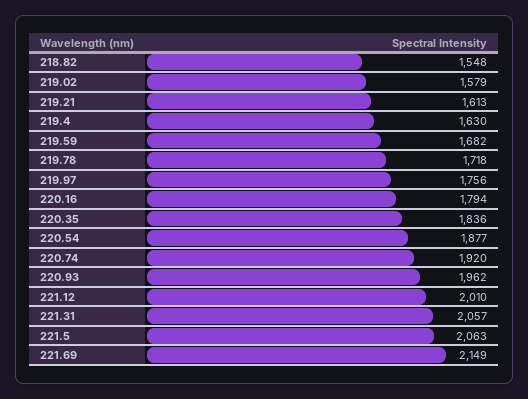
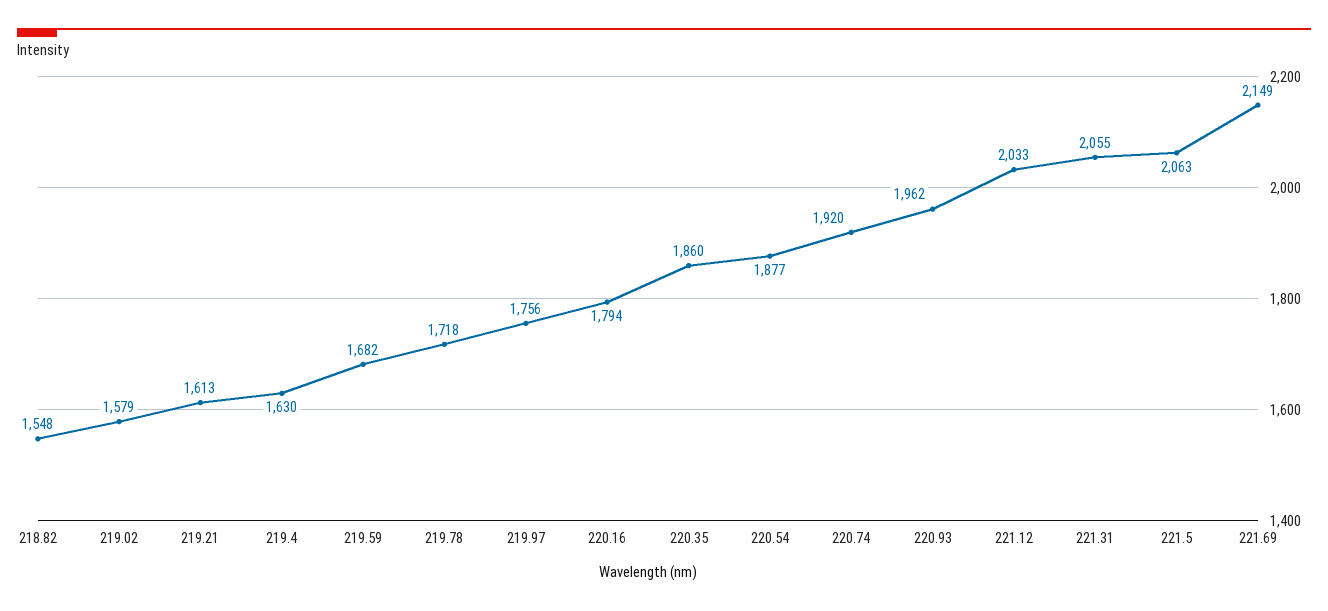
  {
    "218.82": 1548,
    "219.02": 1579,
    "219.21": 1613,
    "219.4": 1630,
    "219.59": 1682,
    "219.78": 1718,
    "219.97": 1756,
    "220.16": 1794,
-   "220.35": 1836,
+   "220.35": 1860,
    "220.54": 1877,
    "220.74": 1920,
    "220.93": 1962,
-   "221.12": 2010,
+   "221.12": 2033,
-   "221.31": 2057,
+   "221.31": 2055,
    "221.5": 2063,
    "221.69": 2149
  }

